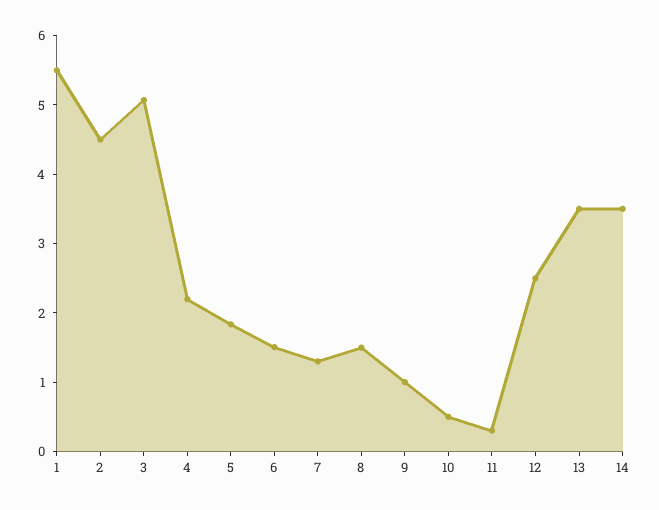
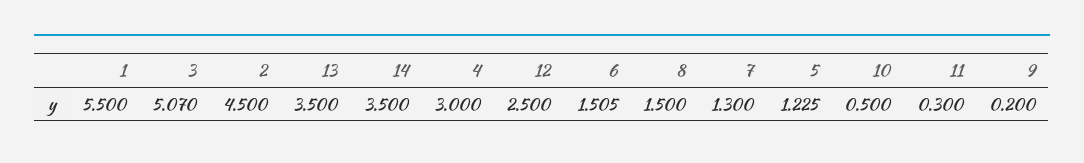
  {
    "1": 5.5,
    "2": 4.5,
    "3": 5.07,
-   "4": 2.2,
+   "4": 3,
-   "5": 1.8,
+   "5": 1.225,
    "6": 1.505,
    "7": 1.3,
    "8": 1.5,
-   "9": 1,
+   "9": 0.2,
    "10": 0.5,
    "11": 0.3,
    "12": 2.5,
    "13": 3.5,
    "14": 3.5
  }

